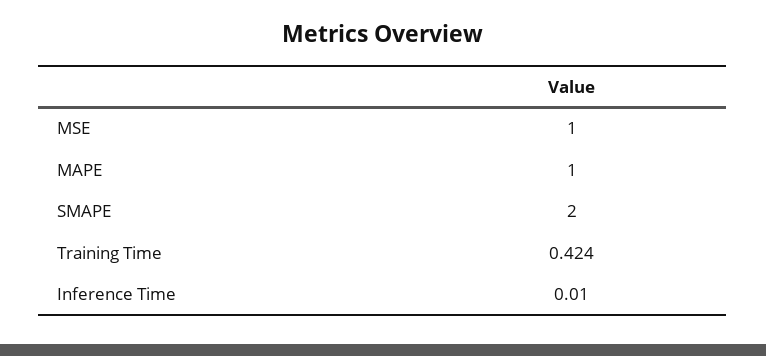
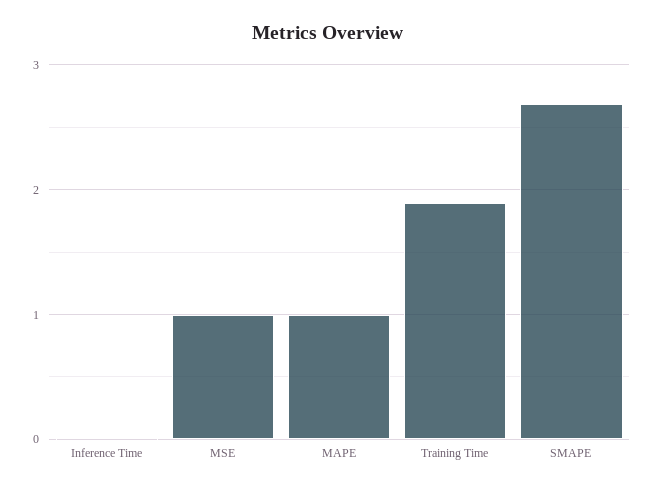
  {
    "MSE": 1,
    "MAPE": 1,
-   "SMAPE": 2,
+   "SMAPE": 2.7,
-   "Training Time": 0.424,
+   "Training Time": 1.9,
    "Inference Time": 0.01
  }

